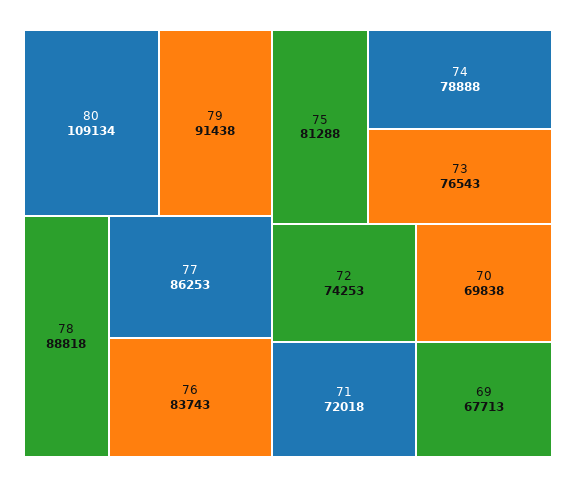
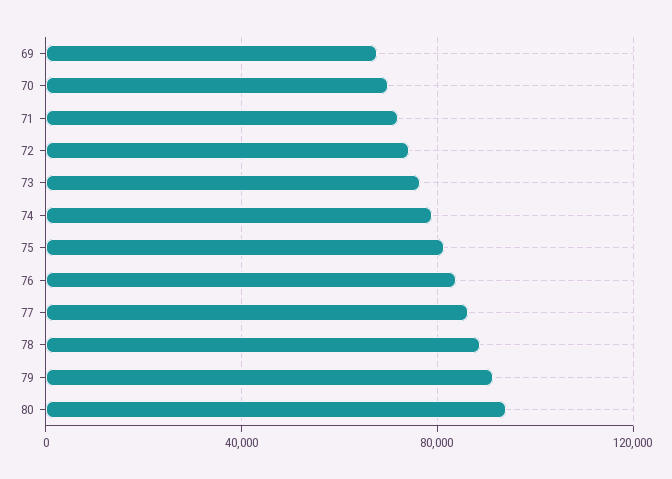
  {
-   "80": 109134,
+   "80": 95000,
    "79": 91438,
    "78": 88818,
    "77": 86253,
    "76": 83743,
    "75": 81288,
    "74": 78888,
    "73": 76543,
    "72": 74253,
    "71": 72018,
    "70": 69838,
    "69": 67713
  }

